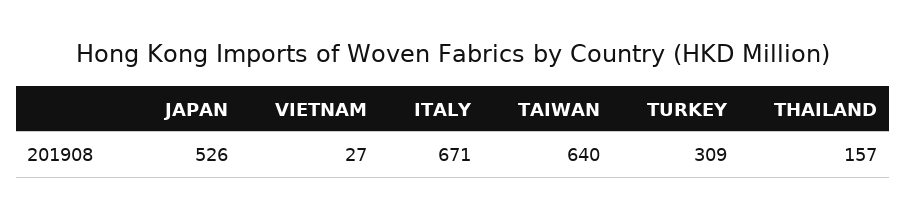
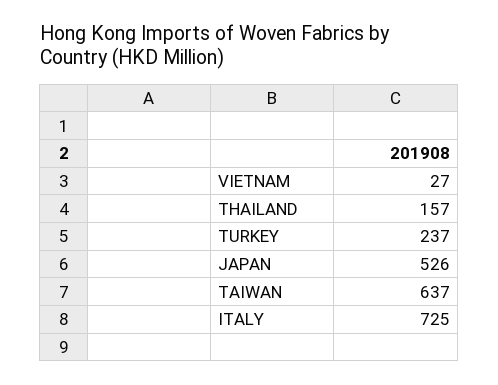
  {
    "JAPAN": 526,
    "VIETNAM": 27,
-   "ITALY": 671,
+   "ITALY": 725,
-   "TAIWAN": 640,
+   "TAIWAN": 637,
-   "TURKEY": 309,
+   "TURKEY": 237,
    "THAILAND": 157
  }

